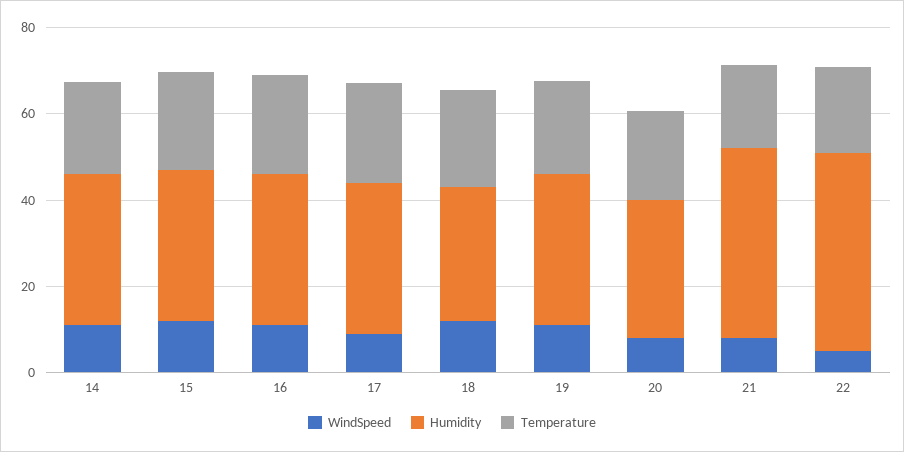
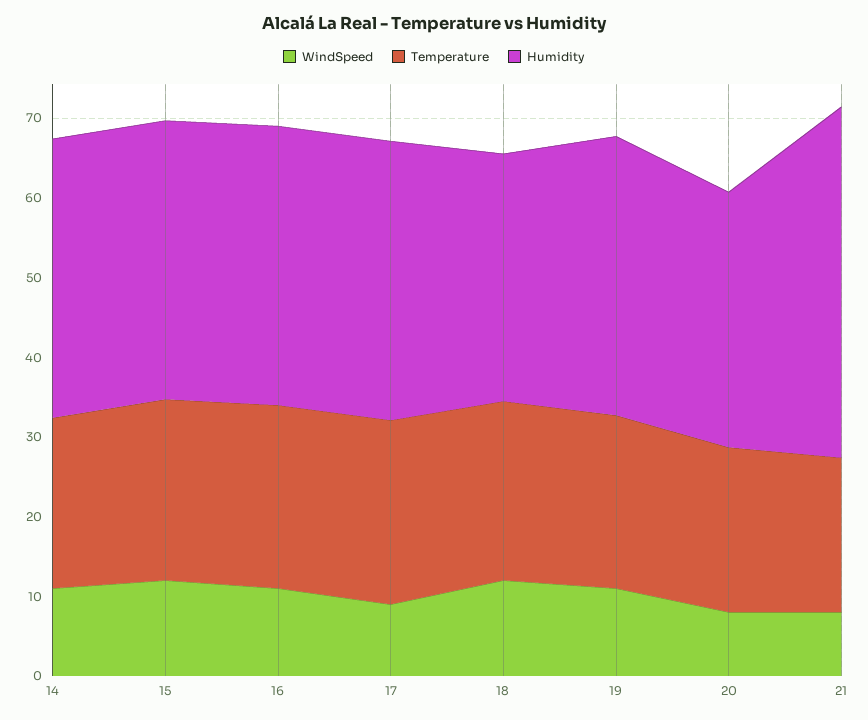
  {
    "WindSpeed": {
      "14": 12,
      "15": 12,
      "16": 12,
      "17": 10,
      "18": 12,
      "19": 12,
      "20": 8,
-     "21": 8,
+     "21": 8
-     "22": 5
    },
    "Humidity": {
      "14": 36,
      "15": 36,
      "16": 36,
      "17": 36,
      "18": 32,
      "19": 36,
      "20": 32,
-     "21": 44,
+     "21": 44
-     "22": 45
    },
    "Temperature": {
      "14": 22,
      "15": 22,
      "16": 24,
      "17": 24,
      "18": 22,
      "19": 22,
      "20": 20,
-     "21": 20,
+     "21": 20
-     "22": 20
    }
  }

